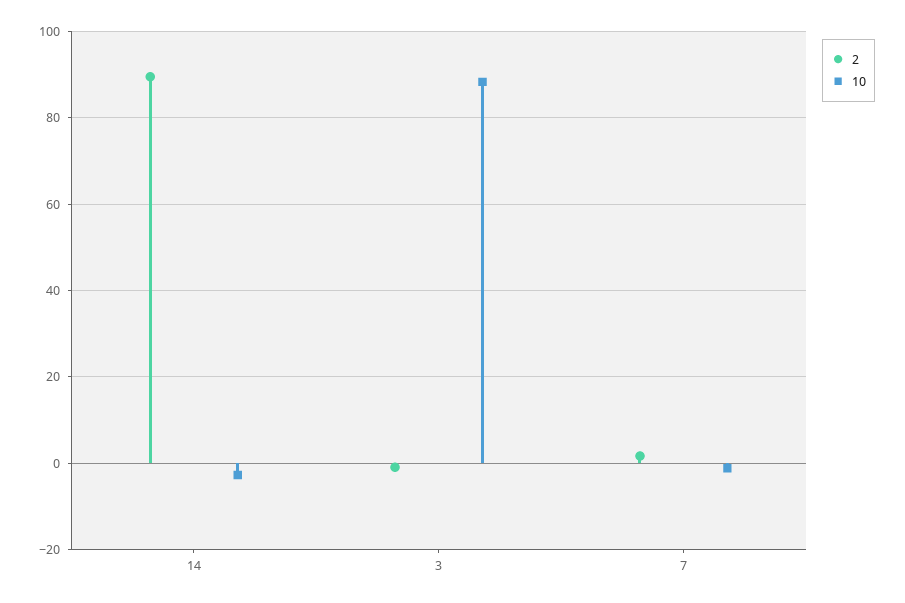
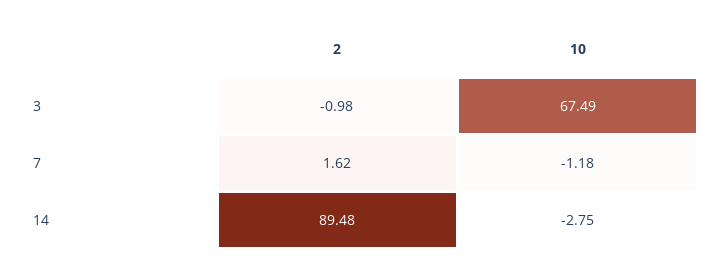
  {
    "2": {
      "14": 89.48,
      "3": -0.98,
      "7": 1.62
    },
    "10": {
      "14": -2.75,
-     "3": 88,
+     "3": 67.49,
      "7": -1.18
    }
  }

